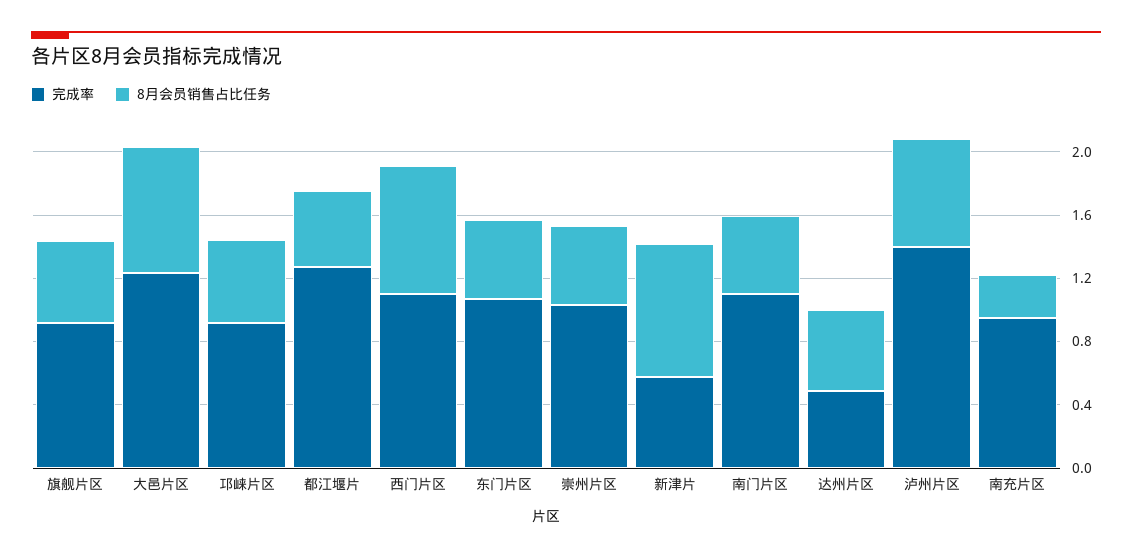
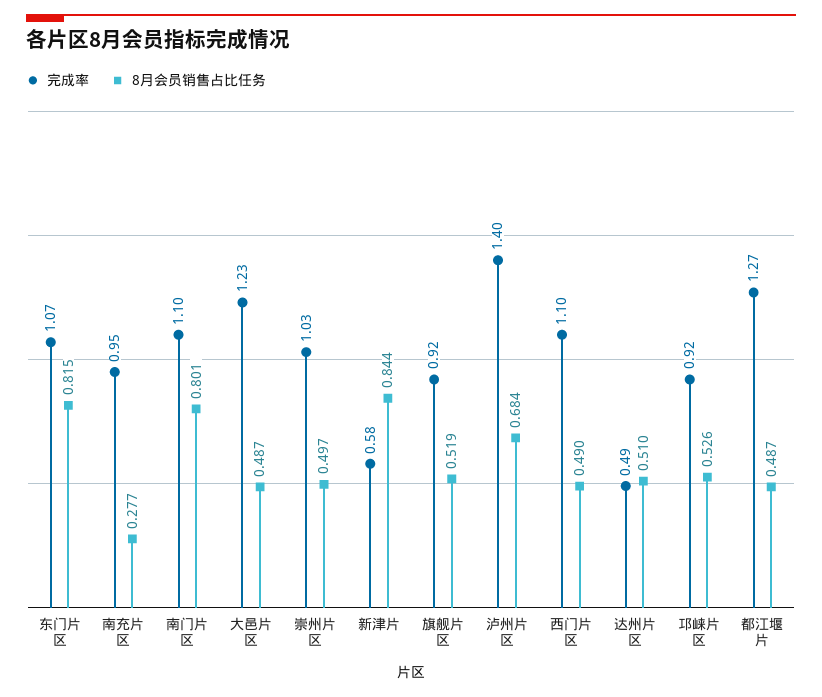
  {
    "完成率": {
      "旗舰片区": 0.92,
      "大邑片区": 1.23,
      "邛崃片区": 0.92,
      "都江堰片": 1.27,
      "西门片区": 1.1,
      "东门片区": 1.07,
      "崇州片区": 1.03,
      "新津片": 0.58,
      "南门片区": 1.1,
      "达州片区": 0.49,
      "泸州片区": 1.4,
      "南充片区": 0.95
    },
    "8月会员销售占比任务": {
      "旗舰片区": 0.519,
-     "大邑片区": 0.8,
+     "大邑片区": 0.487,
      "邛崃片区": 0.526,
      "都江堰片": 0.487,
-     "西门片区": 0.8,
+     "西门片区": 0.49,
-     "东门片区": 0.5,
+     "东门片区": 0.815,
      "崇州片区": 0.497,
      "新津片": 0.844,
-     "南门片区": 0.5,
+     "南门片区": 0.801,
      "达州片区": 0.51,
      "泸州片区": 0.684,
      "南充片区": 0.277
    }
  }

